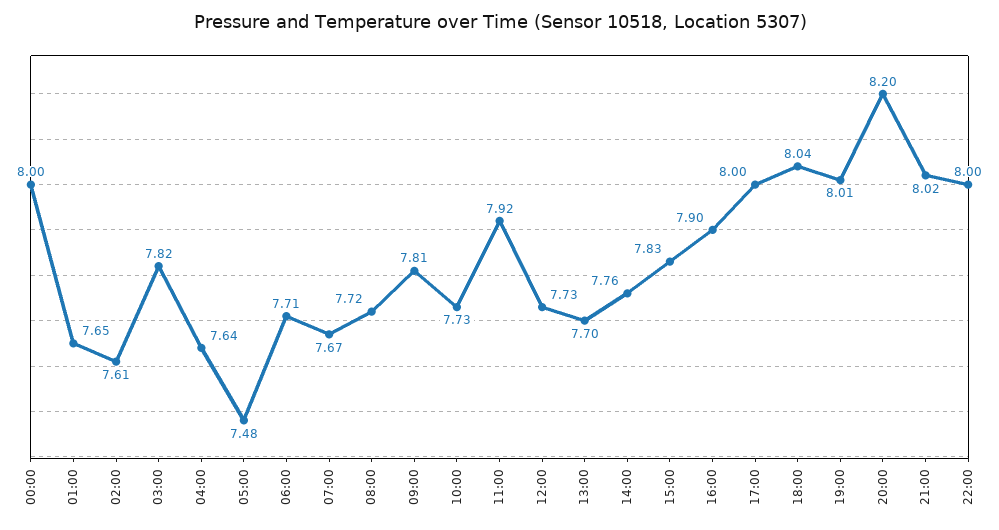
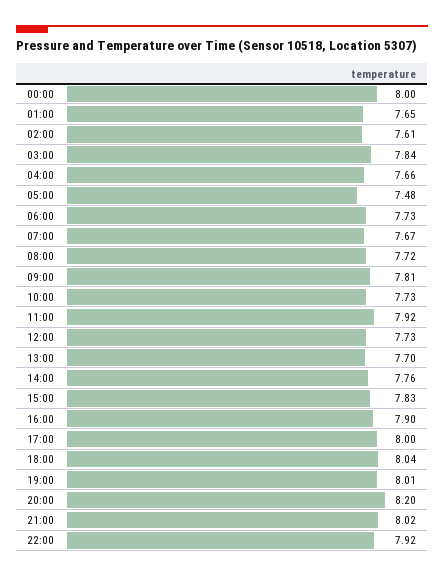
  {
    "00:00": 8,
    "01:00": 7.65,
    "02:00": 7.61,
-   "03:00": 7.82,
+   "03:00": 7.84,
-   "04:00": 7.64,
+   "04:00": 7.66,
    "05:00": 7.48,
-   "06:00": 7.71,
+   "06:00": 7.73,
    "07:00": 7.67,
    "08:00": 7.72,
    "09:00": 7.81,
    "10:00": 7.73,
    "11:00": 7.92,
    "12:00": 7.73,
    "13:00": 7.7,
    "14:00": 7.76,
    "15:00": 7.83,
    "16:00": 7.9,
    "17:00": 8,
    "18:00": 8.04,
    "19:00": 8.01,
    "20:00": 8.2,
    "21:00": 8.02,
-   "22:00": 8
+   "22:00": 7.92
  }

